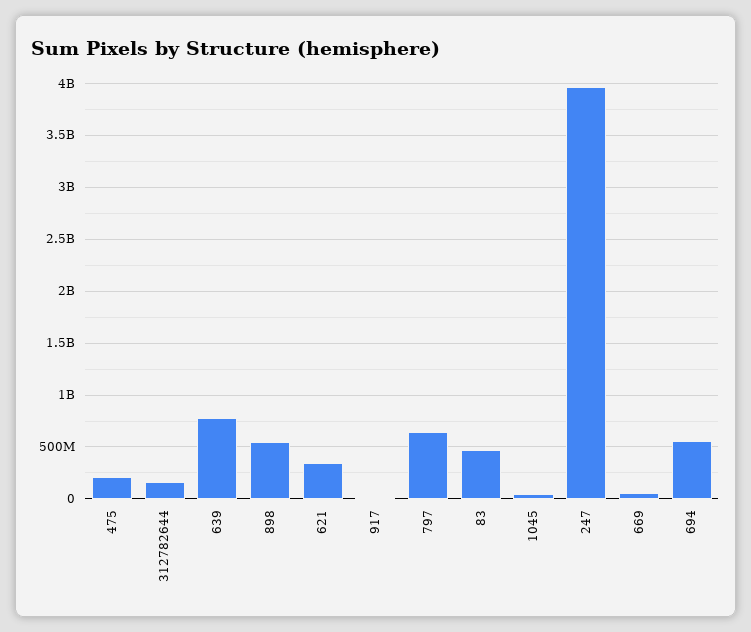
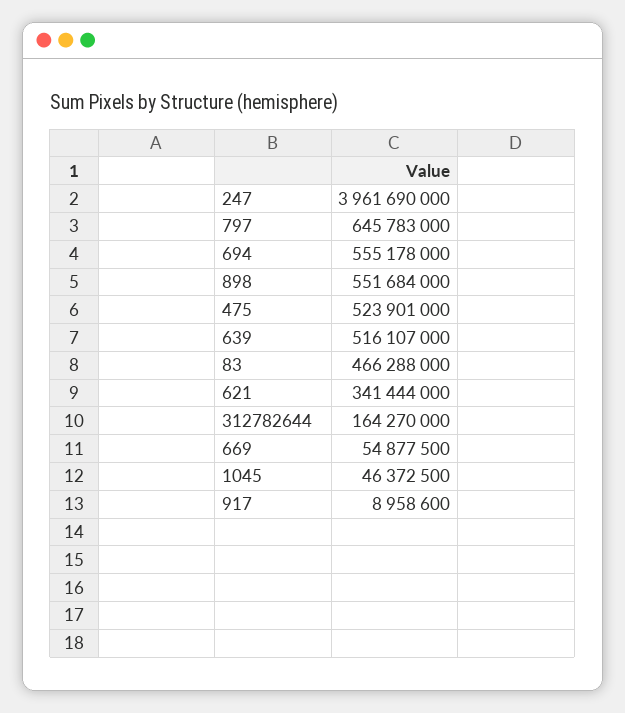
  {
-   "475": 200000000,
+   "475": 523901000,
    "312782644": 164270000,
-   "639": 800000000,
+   "639": 516107000,
    "898": 551684000,
    "621": 341444000,
    "917": 8958600,
    "797": 645783000,
    "83": 466288000,
    "1045": 46372500,
    "247": 3961690000,
    "669": 54877500,
    "694": 555178000
  }

